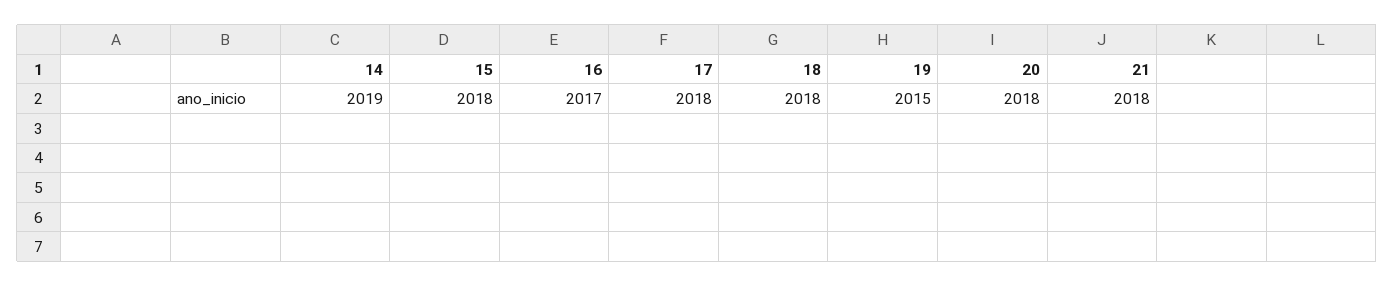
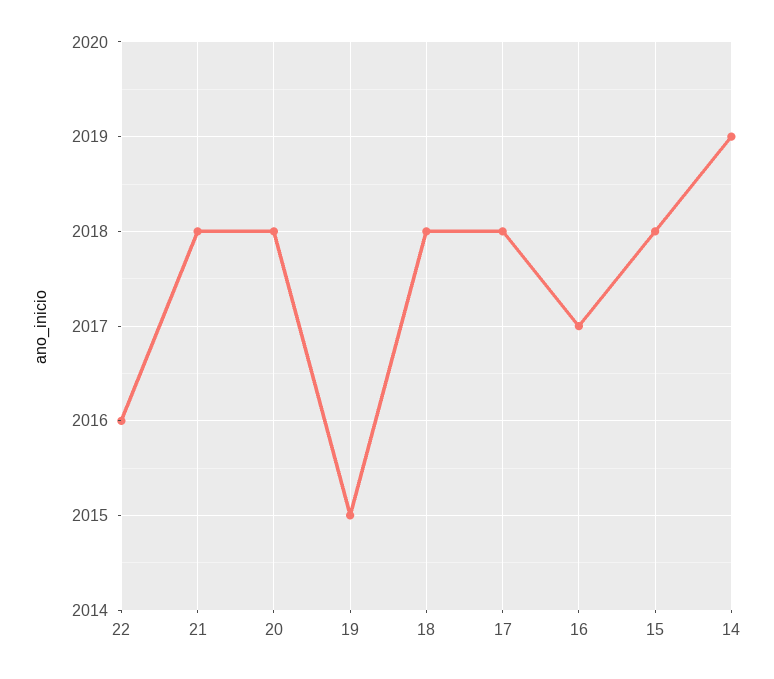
  {
    "14": 2019,
    "15": 2018,
    "16": 2017,
    "17": 2018,
    "18": 2018,
    "19": 2015,
    "20": 2018,
-   "21": 2018
+   "21": 2018,
+   "22": 2016
  }

